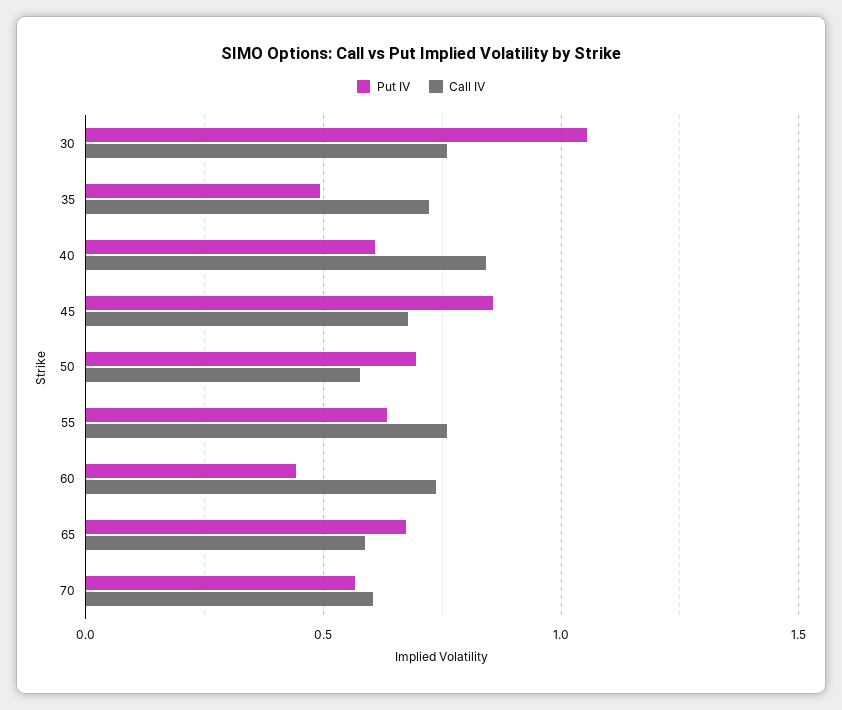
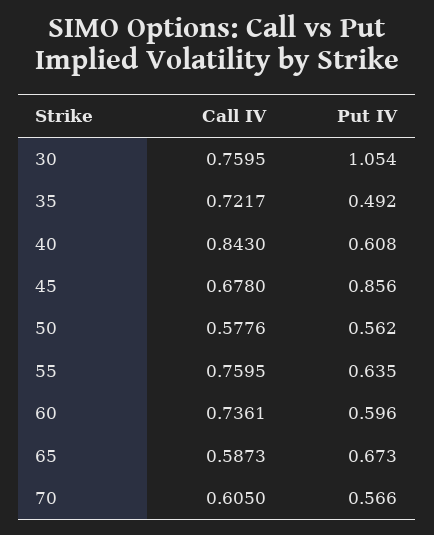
  {
    "Put IV": {
      "30": 1.054,
      "35": 0.492,
      "40": 0.608,
      "45": 0.856,
-     "50": 0.7,
+     "50": 0.562,
      "55": 0.635,
-     "60": 0.45,
+     "60": 0.596,
      "65": 0.673,
      "70": 0.566
    },
    "Call IV": {
      "30": 0.7595,
      "35": 0.7217,
      "40": 0.843,
      "45": 0.678,
      "50": 0.5776,
      "55": 0.7595,
      "60": 0.7361,
      "65": 0.5873,
      "70": 0.605
    }
  }

